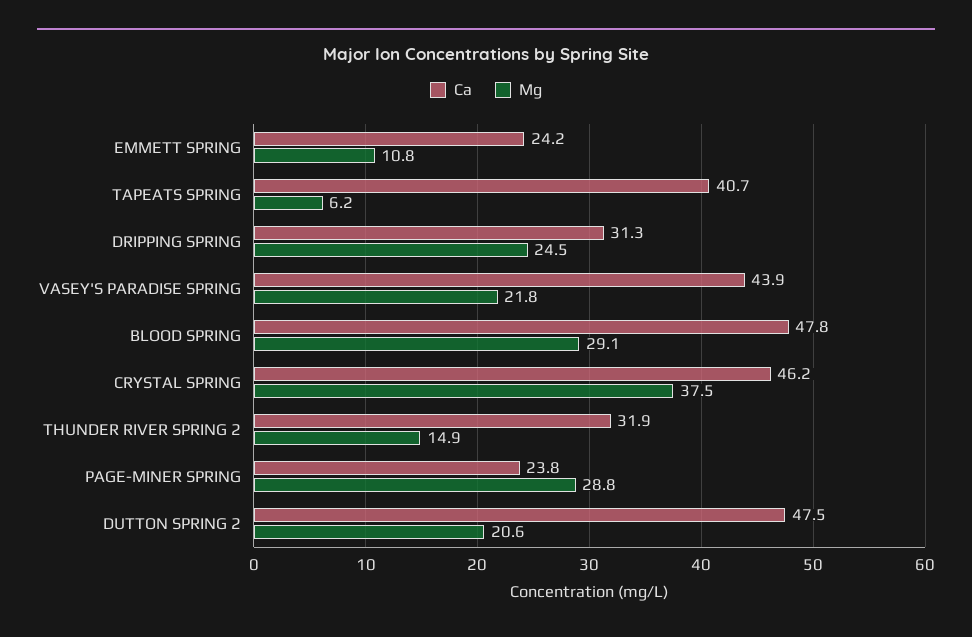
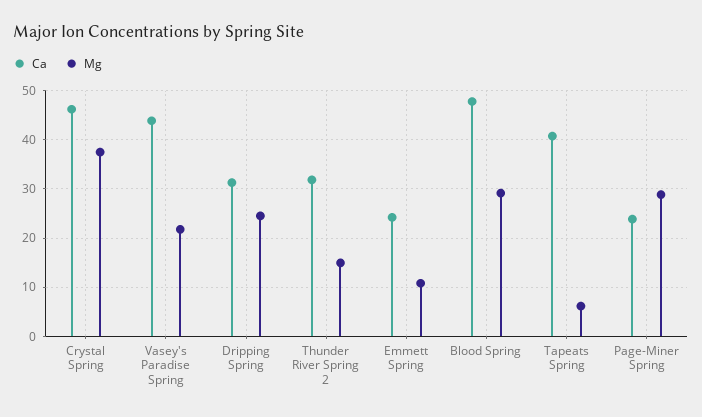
  {
    "Ca": {
      "EMMETT SPRING": 24.2,
      "TAPEATS SPRING": 40.7,
      "DRIPPING SPRING": 31.3,
      "VASEY'S PARADISE SPRING": 43.9,
      "BLOOD SPRING": 47.8,
      "CRYSTAL SPRING": 46.2,
      "THUNDER RIVER SPRING 2": 31.9,
-     "PAGE-MINER SPRING": 23.8,
+     "PAGE-MINER SPRING": 23.8
-     "DUTTON SPRING 2": 47.5
    },
    "Mg": {
      "EMMETT SPRING": 10.8,
      "TAPEATS SPRING": 6.2,
      "DRIPPING SPRING": 24.5,
      "VASEY'S PARADISE SPRING": 21.8,
      "BLOOD SPRING": 29.1,
      "CRYSTAL SPRING": 37.5,
      "THUNDER RIVER SPRING 2": 14.9,
-     "PAGE-MINER SPRING": 28.8,
+     "PAGE-MINER SPRING": 28.8
-     "DUTTON SPRING 2": 20.6
    }
  }

